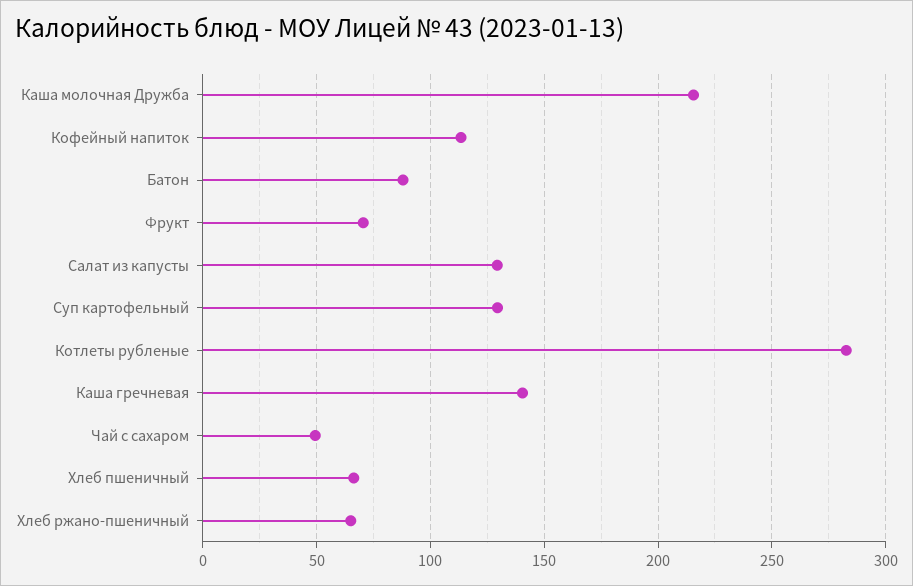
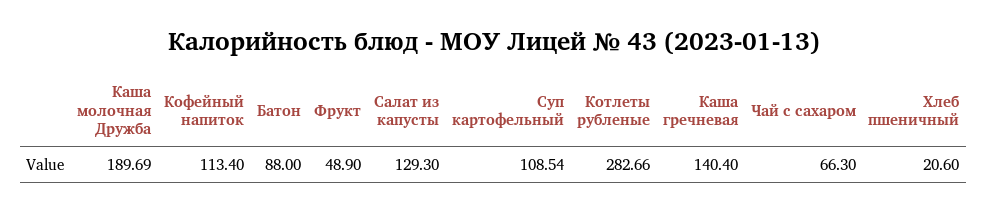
  {
-   "Каша молочная Дружба": 215,
+   "Каша молочная Дружба": 189.69,
    "Кофейный напиток": 113.4,
    "Батон": 88,
-   "Фрукт": 70,
+   "Фрукт": 48.9,
    "Салат из капусты": 129.3,
-   "Суп картофельный": 130,
+   "Суп картофельный": 108.54,
    "Котлеты рубленые": 282.66,
    "Каша гречневая": 140.4,
-   "Чай с сахаром": 50,
+   "Чай с сахаром": 66.3,
-   "Хлеб пшеничный": 65,
+   "Хлеб пшеничный": 20.6
-   "Хлеб ржано-пшеничный": 65
  }

